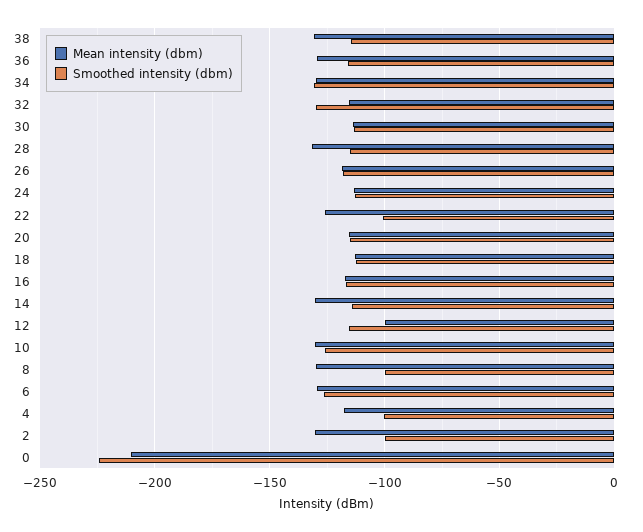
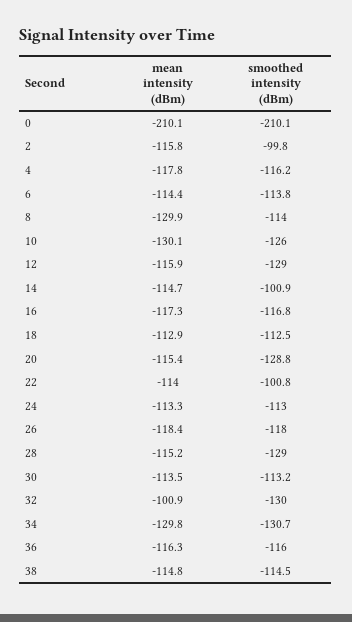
  {
    "Mean intensity (dbm)": {
-     "38": -130,
+     "38": -114.8,
-     "36": -130,
+     "36": -116.3,
      "34": -129.8,
-     "32": -115,
+     "32": -100.9,
      "30": -113.5,
-     "28": -130,
+     "28": -115.2,
      "26": -118.4,
      "24": -113.3,
-     "22": -125,
+     "22": -114,
      "20": -115.4,
      "18": -112.9,
      "16": -117.3,
-     "14": -130,
+     "14": -114.7,
-     "12": -100,
+     "12": -115.9,
      "10": -130.1,
      "8": -129.9,
-     "6": -130,
+     "6": -114.4,
      "4": -117.8,
-     "2": -130,
+     "2": -115.8,
      "0": -210.1
    },
    "Smoothed intensity (dbm)": {
      "38": -114.5,
      "36": -116,
      "34": -130.7,
      "32": -130,
      "30": -113.2,
-     "28": -115,
+     "28": -129,
      "26": -118,
      "24": -113,
      "22": -100.8,
-     "20": -115,
+     "20": -128.8,
      "18": -112.5,
      "16": -116.8,
-     "14": -115,
+     "14": -100.9,
-     "12": -115,
+     "12": -129,
      "10": -126,
-     "8": -100,
+     "8": -114,
-     "6": -125,
+     "6": -113.8,
-     "4": -100,
+     "4": -116.2,
      "2": -99.8,
-     "0": -225
+     "0": -210.1
    }
  }

